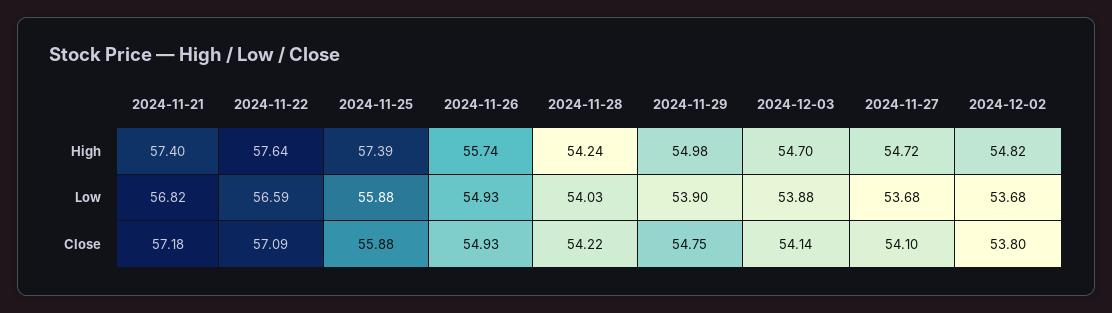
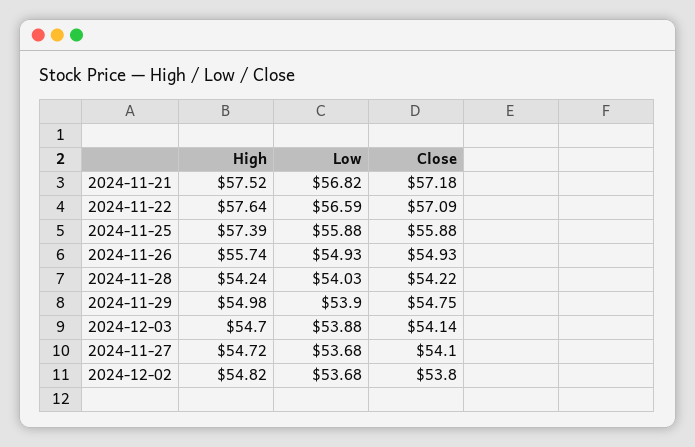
  {
    "2024-11-21": {
-     "High": 57.4,
+     "High": 57.52,
      "Low": 56.82,
      "Close": 57.18
    },
    "2024-11-22": {
      "High": 57.64,
      "Low": 56.59,
      "Close": 57.09
    },
    "2024-11-25": {
      "High": 57.39,
      "Low": 55.88,
      "Close": 55.88
    },
    "2024-11-26": {
      "High": 55.74,
      "Low": 54.93,
      "Close": 54.93
    },
    "2024-11-28": {
      "High": 54.24,
      "Low": 54.03,
      "Close": 54.22
    },
    "2024-11-29": {
      "High": 54.98,
      "Low": 53.9,
      "Close": 54.75
    },
    "2024-12-03": {
      "High": 54.7,
      "Low": 53.88,
      "Close": 54.14
    },
    "2024-11-27": {
      "High": 54.72,
      "Low": 53.68,
      "Close": 54.1
    },
    "2024-12-02": {
      "High": 54.82,
      "Low": 53.68,
      "Close": 53.8
    }
  }

